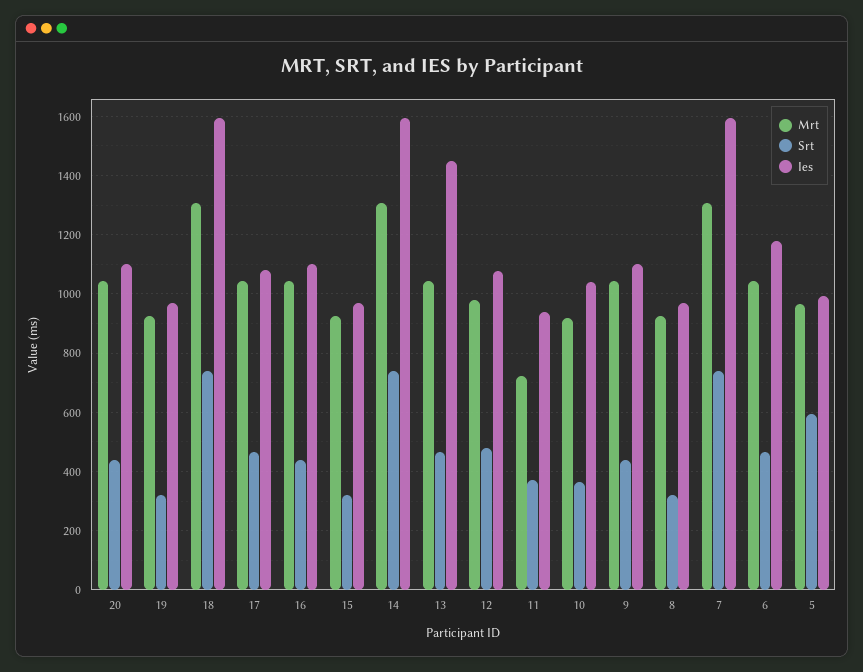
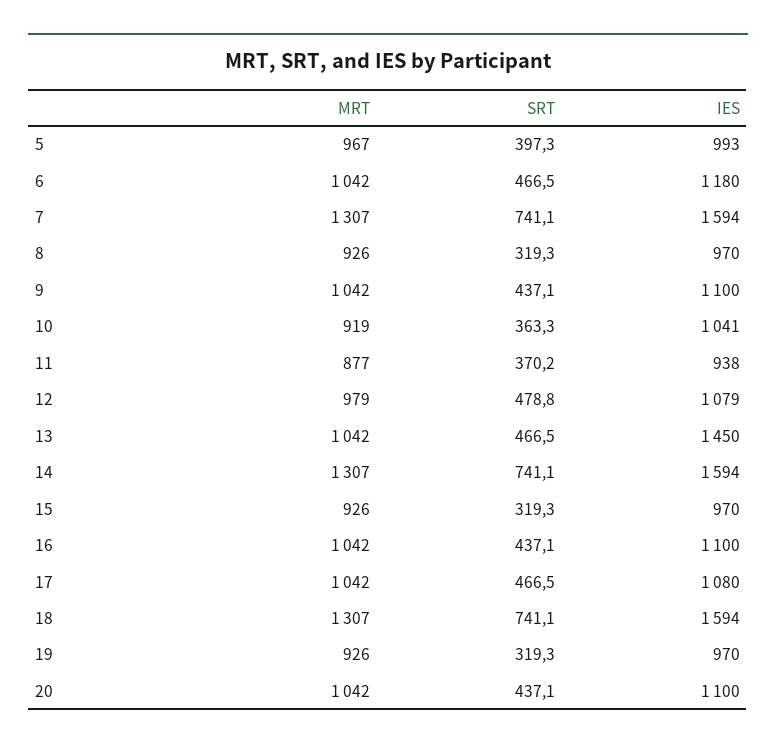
  {
    "Mrt": {
      "20": 1042,
      "19": 926,
      "18": 1307,
      "17": 1042,
      "16": 1042,
      "15": 926,
      "14": 1307,
      "13": 1042,
      "12": 979,
-     "11": 725,
+     "11": 877,
      "10": 919,
      "9": 1042,
      "8": 926,
      "7": 1307,
      "6": 1042,
      "5": 967
    },
    "Srt": {
      "20": 437.1,
      "19": 319.3,
      "18": 741.1,
      "17": 466.5,
      "16": 437.1,
      "15": 319.3,
      "14": 741.1,
      "13": 466.5,
      "12": 478.8,
      "11": 370.2,
      "10": 363.3,
      "9": 437.1,
      "8": 319.3,
      "7": 741.1,
      "6": 466.5,
-     "5": 600
+     "5": 397.3
    },
    "Ies": {
      "20": 1100,
      "19": 970,
      "18": 1594,
      "17": 1080,
      "16": 1100,
      "15": 970,
      "14": 1594,
      "13": 1450,
      "12": 1079,
      "11": 938,
      "10": 1041,
      "9": 1100,
      "8": 970,
      "7": 1594,
      "6": 1180,
      "5": 993
    }
  }

